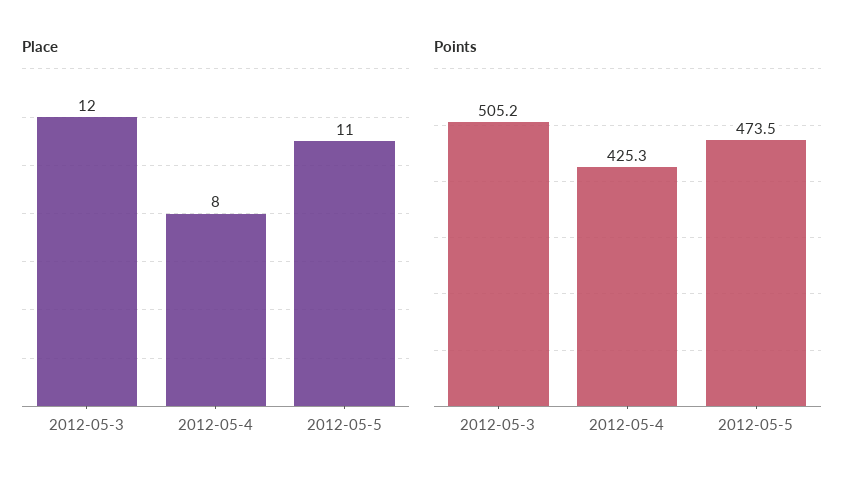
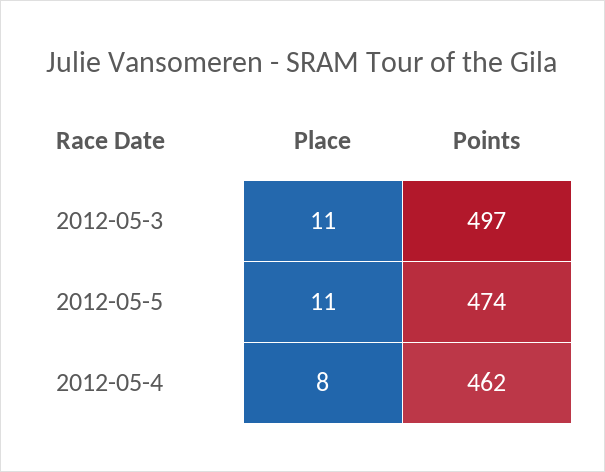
  {
    "Place": {
-     "2012-05-3": 12,
+     "2012-05-3": 11,
      "2012-05-4": 8,
      "2012-05-5": 11
    },
    "Points": {
-     "2012-05-3": 505.2,
+     "2012-05-3": 497,
-     "2012-05-4": 425.3,
+     "2012-05-4": 462,
      "2012-05-5": 473.5
    }
  }

